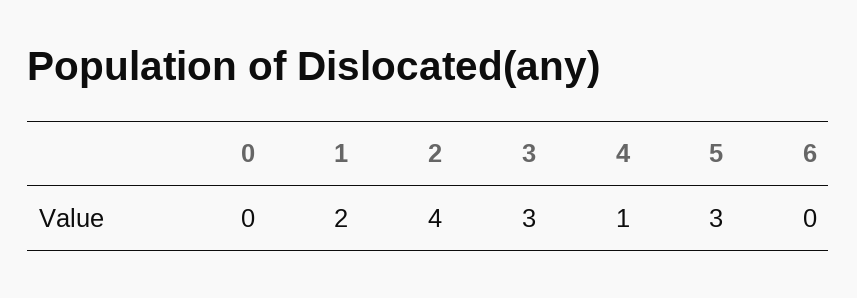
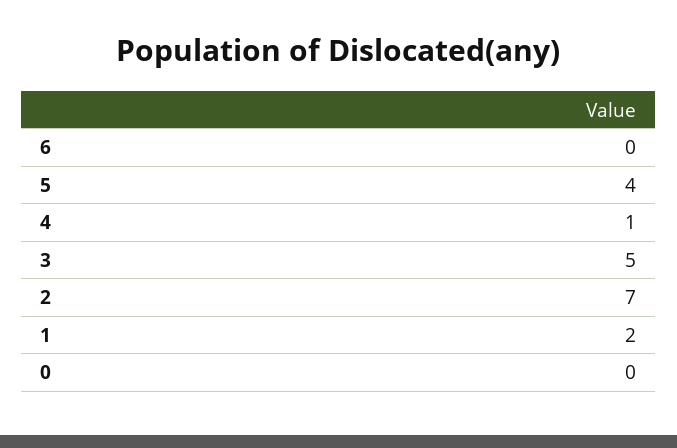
  {
    "0": 0,
    "1": 2,
-   "2": 4,
+   "2": 7,
-   "3": 3,
+   "3": 5,
    "4": 1,
-   "5": 3,
+   "5": 4,
    "6": 0
  }

